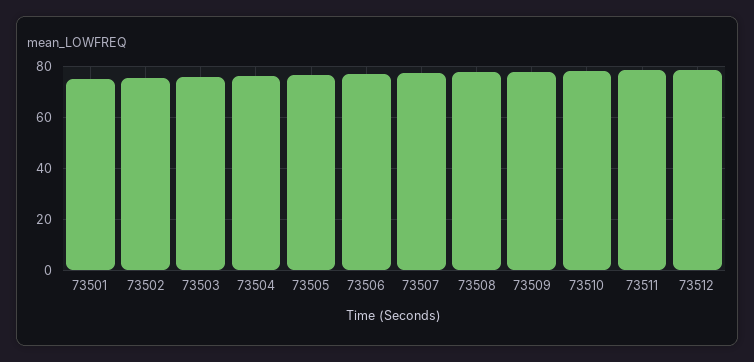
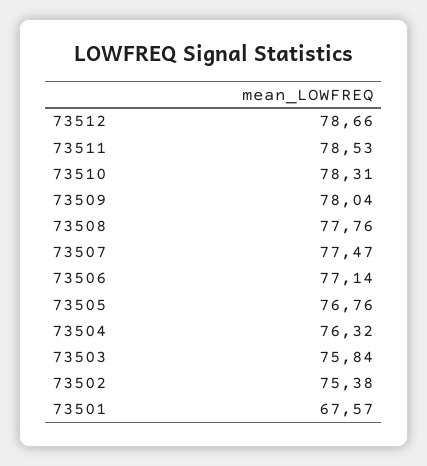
  {
-   "73501": 75,
+   "73501": 67.57,
    "73502": 75.38,
    "73503": 75.84,
    "73504": 76.32,
    "73505": 76.76,
    "73506": 77.14,
    "73507": 77.47,
    "73508": 77.76,
    "73509": 78.04,
    "73510": 78.31,
    "73511": 78.53,
    "73512": 78.66
  }

